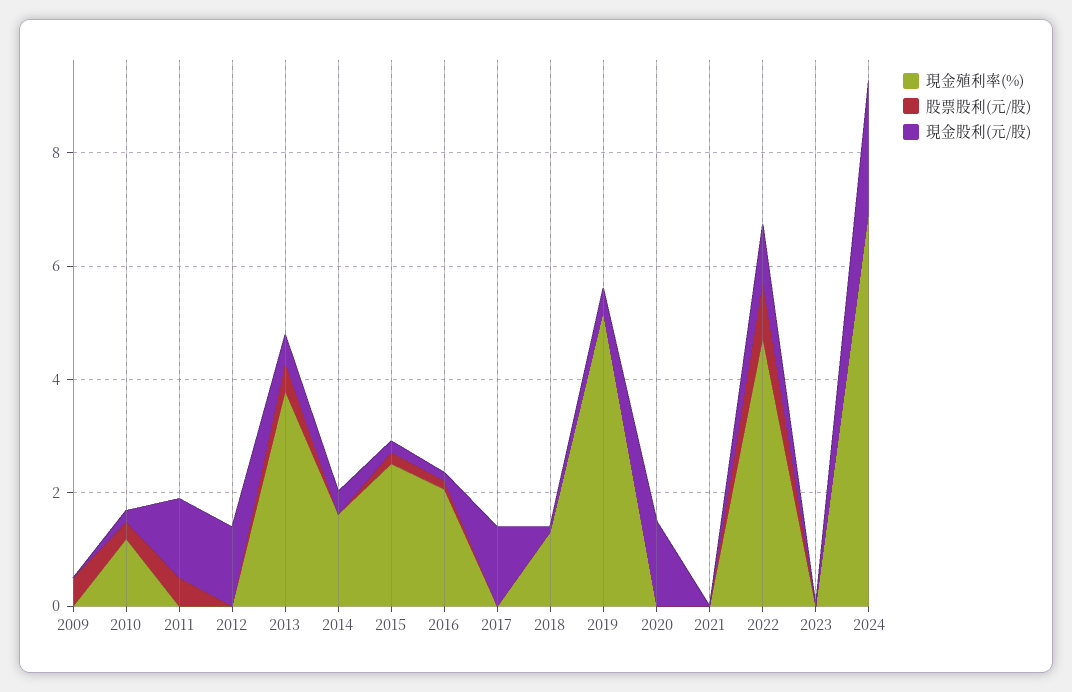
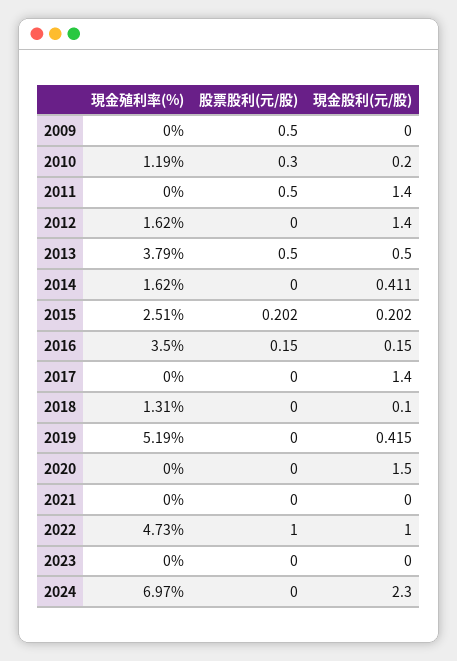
  {
    "現金殖利率(%)": {
      "2009": 0,
      "2010": 1.19,
      "2011": 0,
-     "2012": 0,
+     "2012": 1.62,
      "2013": 3.79,
      "2014": 1.62,
      "2015": 2.51,
-     "2016": 2,
+     "2016": 3.5,
      "2017": 0,
      "2018": 1.31,
      "2019": 5.19,
      "2020": 0,
      "2021": 0,
      "2022": 4.73,
      "2023": 0,
      "2024": 6.97
    },
    "股票股利(元/股)": {
      "2009": 0.5,
      "2010": 0.3,
      "2011": 0.5,
      "2012": 0,
      "2013": 0.5,
      "2014": 0,
      "2015": 0.202,
      "2016": 0.15,
      "2017": 0,
      "2018": 0,
      "2019": 0,
      "2020": 0,
      "2021": 0,
      "2022": 1,
      "2023": 0,
      "2024": 0
    },
    "現金股利(元/股)": {
      "2009": 0,
      "2010": 0.2,
      "2011": 1.4,
      "2012": 1.4,
      "2013": 0.5,
      "2014": 0.411,
      "2015": 0.202,
      "2016": 0.15,
      "2017": 1.4,
      "2018": 0.1,
      "2019": 0.415,
      "2020": 1.5,
      "2021": 0,
      "2022": 1,
      "2023": 0,
      "2024": 2.3
    }
  }

